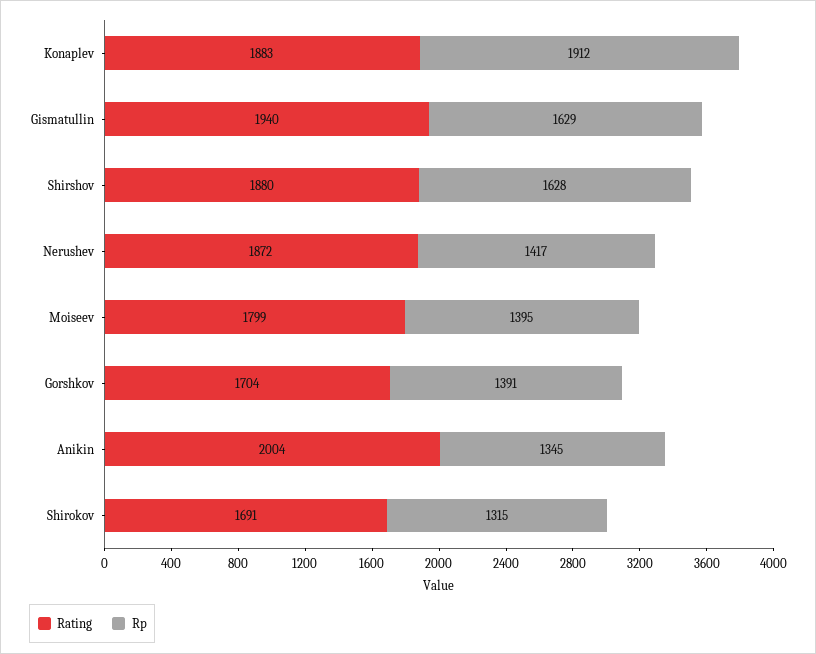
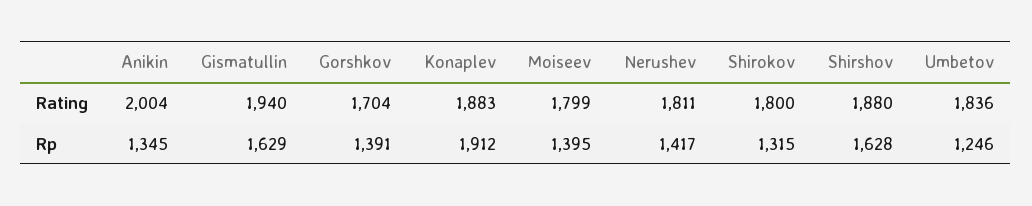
  {
    "Rating": {
      "Konaplev": 1883,
      "Gismatullin": 1940,
      "Shirshov": 1880,
-     "Nerushev": 1872,
+     "Nerushev": 1811,
      "Moiseev": 1799,
      "Gorshkov": 1704,
      "Anikin": 2004,
-     "Shirokov": 1691
+     "Shirokov": 1800,
+     "Umbetov": 1836
    },
    "Rp": {
      "Konaplev": 1912,
      "Gismatullin": 1629,
      "Shirshov": 1628,
      "Nerushev": 1417,
      "Moiseev": 1395,
      "Gorshkov": 1391,
      "Anikin": 1345,
-     "Shirokov": 1315
+     "Shirokov": 1315,
+     "Umbetov": 1246
    }
  }

